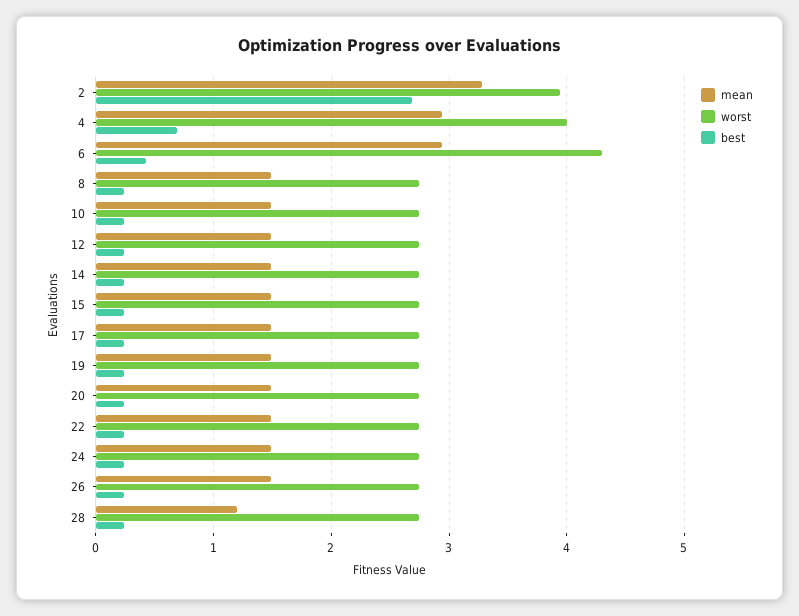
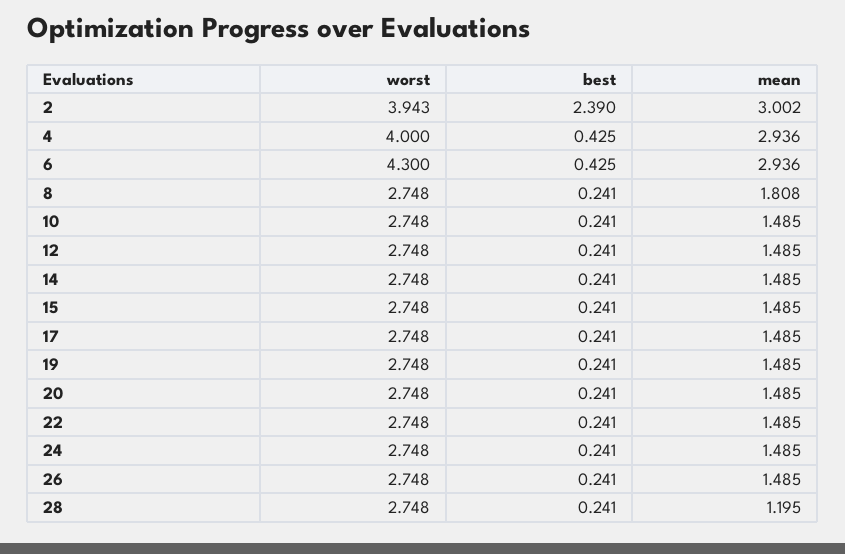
  {
    "mean": {
-     "2": 3.3,
+     "2": 3.002,
      "4": 2.936,
      "6": 2.936,
-     "8": 1.5,
+     "8": 1.808,
      "10": 1.485,
      "12": 1.485,
      "14": 1.485,
      "15": 1.485,
      "17": 1.485,
      "19": 1.485,
      "20": 1.485,
      "22": 1.485,
      "24": 1.485,
      "26": 1.485,
      "28": 1.195
    },
    "worst": {
      "2": 3.943,
      "4": 4,
      "6": 4.3,
      "8": 2.748,
      "10": 2.748,
      "12": 2.748,
      "14": 2.748,
      "15": 2.748,
      "17": 2.748,
      "19": 2.748,
      "20": 2.748,
      "22": 2.748,
      "24": 2.748,
      "26": 2.748,
      "28": 2.748
    },
    "best": {
-     "2": 2.7,
+     "2": 2.39,
-     "4": 0.7,
+     "4": 0.425,
      "6": 0.425,
      "8": 0.241,
      "10": 0.241,
      "12": 0.241,
      "14": 0.241,
      "15": 0.241,
      "17": 0.241,
      "19": 0.241,
      "20": 0.241,
      "22": 0.241,
      "24": 0.241,
      "26": 0.241,
      "28": 0.241
    }
  }

